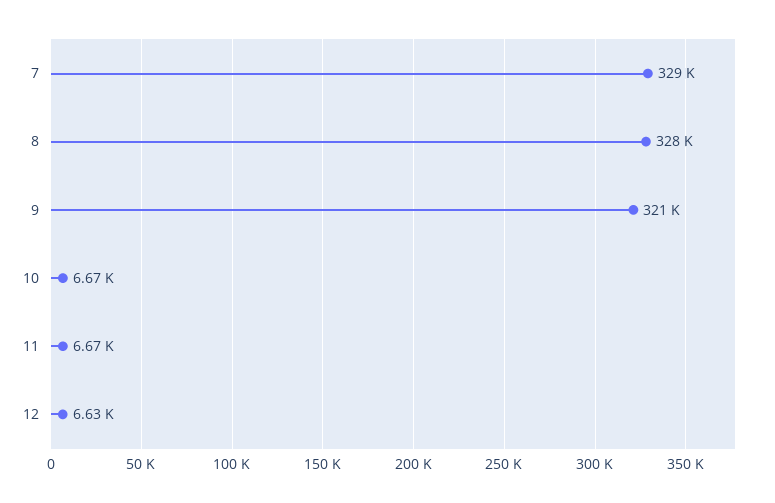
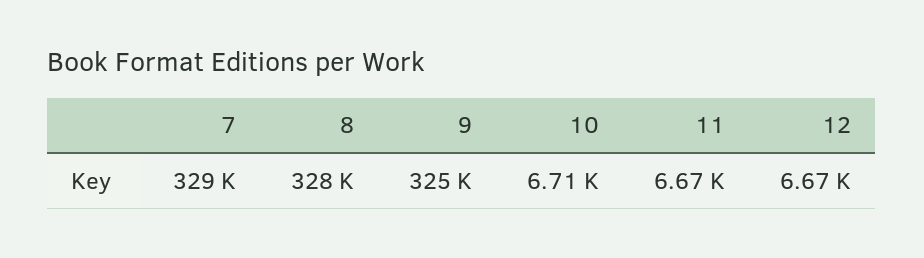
  {
    "7": 329000,
    "8": 328000,
-   "9": 321000,
+   "9": 325000,
-   "10": 6670,
+   "10": 6710,
    "11": 6670,
-   "12": 6630
+   "12": 6670
  }

